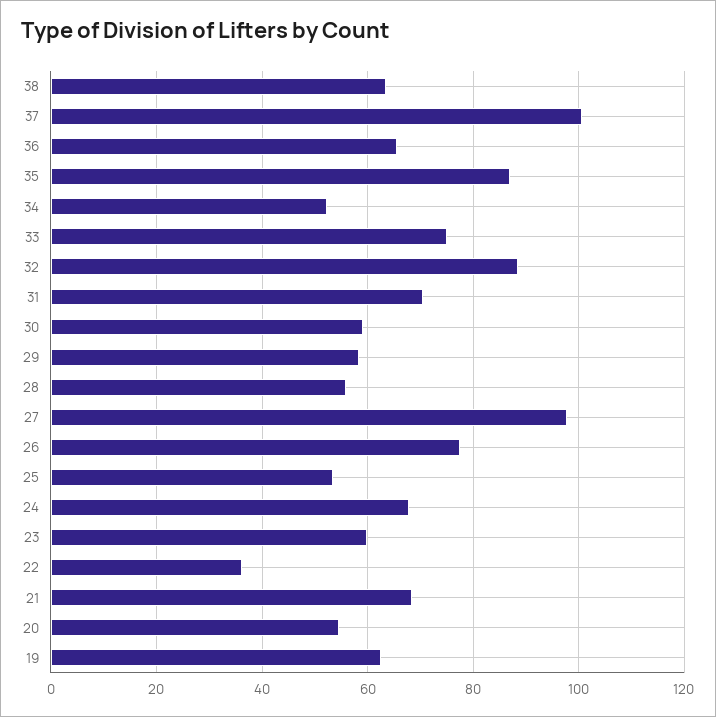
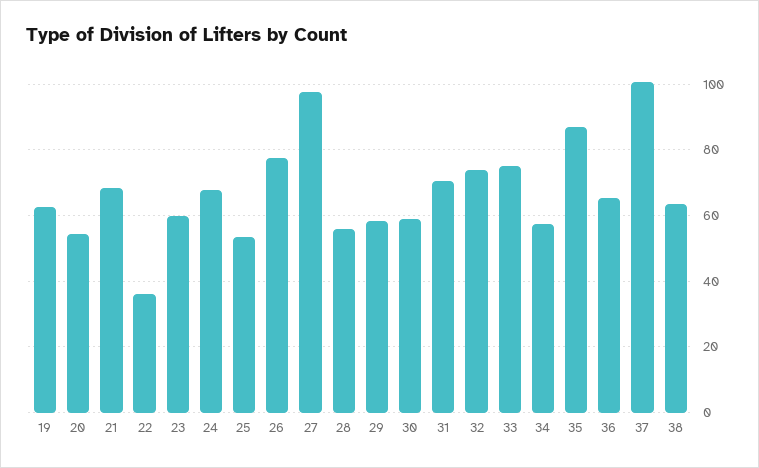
  {
    "38": 64,
    "37": 100,
    "36": 66,
    "35": 88,
-   "34": 52,
+   "34": 58,
    "33": 76,
-   "32": 88,
+   "32": 74,
    "31": 70,
    "30": 60,
    "29": 58,
    "28": 56,
    "27": 98,
    "26": 78,
    "25": 54,
    "24": 68,
    "23": 60,
    "22": 36,
    "21": 68,
    "20": 54,
    "19": 62
  }

